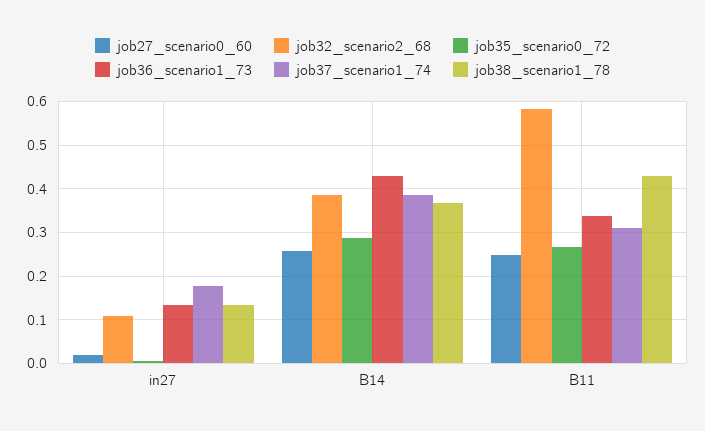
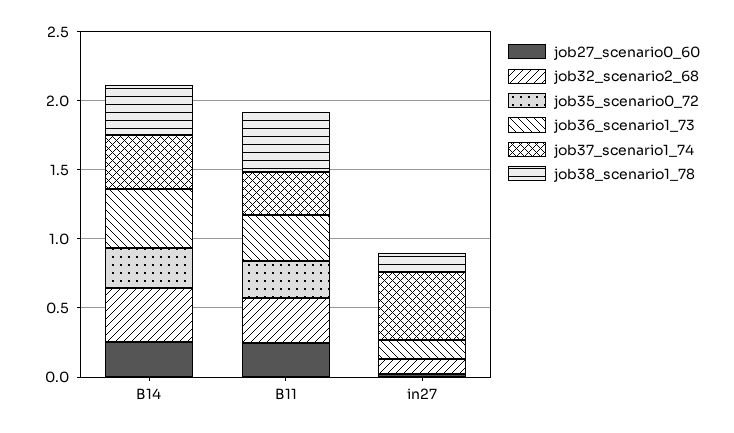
  {
    "job27_scenario0_60": {
      "in27": 0.02,
      "B14": 0.26,
      "B11": 0.24
    },
    "job32_scenario2_68": {
      "in27": 0.1,
      "B14": 0.38,
-     "B11": 0.58
+     "B11": 0.3
    },
    "job35_scenario0_72": {
      "in27": 0,
      "B14": 0.28,
      "B11": 0.26
    },
    "job36_scenario1_73": {
      "in27": 0.14,
      "B14": 0.44,
      "B11": 0.34
    },
    "job37_scenario1_74": {
-     "in27": 0.18,
+     "in27": 0.5,
      "B14": 0.38,
      "B11": 0.32
    },
    "job38_scenario1_78": {
      "in27": 0.14,
      "B14": 0.36,
      "B11": 0.44
    }
  }

